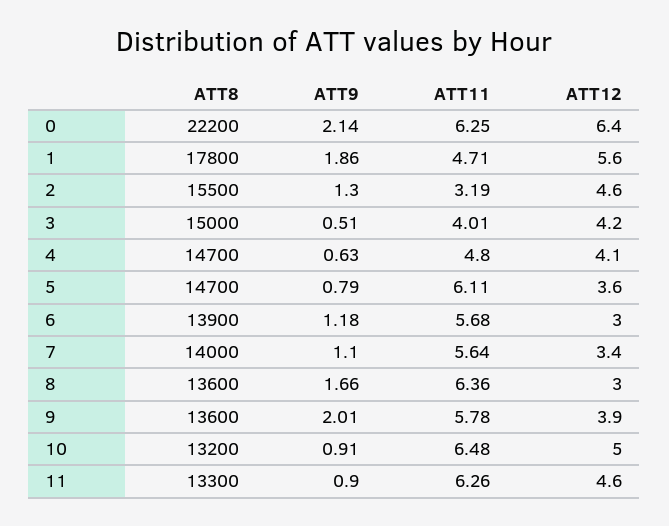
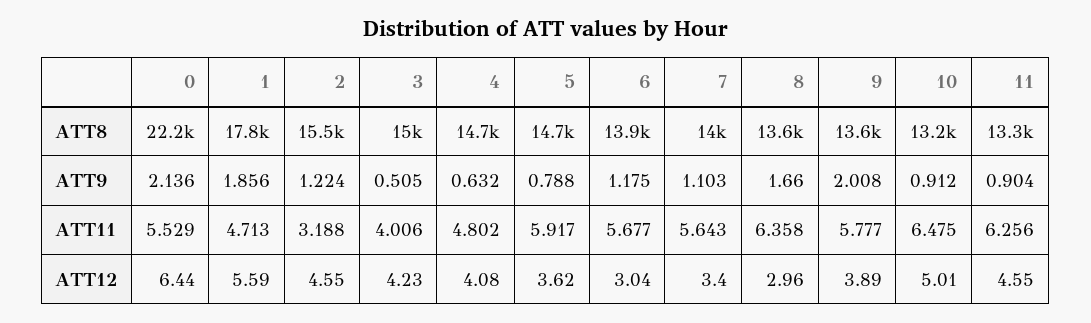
  {
    "ATT8": {
      "0": 22200,
      "1": 17800,
      "2": 15500,
      "3": 15000,
      "4": 14700,
      "5": 14700,
      "6": 13900,
      "7": 14000,
      "8": 13600,
      "9": 13600,
      "10": 13200,
      "11": 13300
    },
    "ATT9": {
      "0": 2.136,
      "1": 1.856,
-     "2": 1.3,
+     "2": 1.224,
      "3": 0.505,
      "4": 0.632,
      "5": 0.788,
      "6": 1.175,
      "7": 1.103,
      "8": 1.66,
      "9": 2.008,
      "10": 0.912,
      "11": 0.904
    },
    "ATT11": {
-     "0": 6.25,
+     "0": 5.529,
      "1": 4.713,
      "2": 3.188,
      "3": 4.006,
      "4": 4.802,
-     "5": 6.11,
+     "5": 5.917,
      "6": 5.677,
      "7": 5.643,
      "8": 6.358,
      "9": 5.777,
      "10": 6.475,
      "11": 6.256
    },
    "ATT12": {
      "0": 6.44,
      "1": 5.59,
      "2": 4.55,
      "3": 4.23,
      "4": 4.08,
      "5": 3.62,
      "6": 3.04,
      "7": 3.4,
      "8": 2.96,
      "9": 3.89,
      "10": 5.01,
      "11": 4.55
    }
  }

